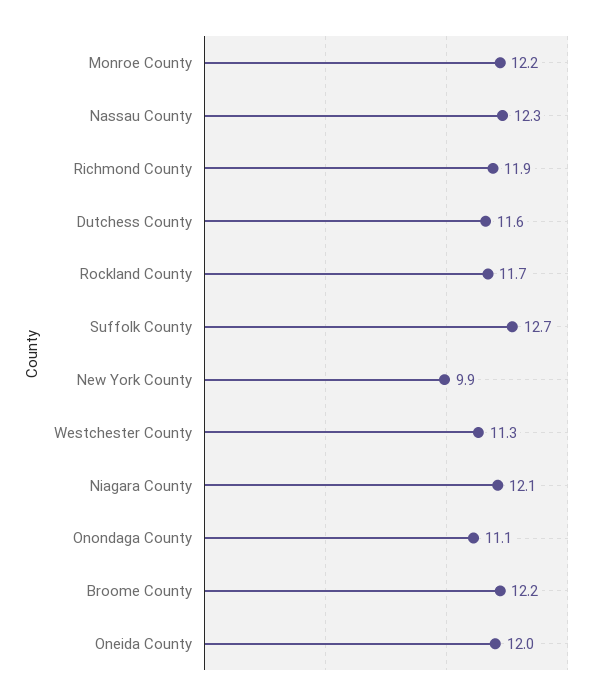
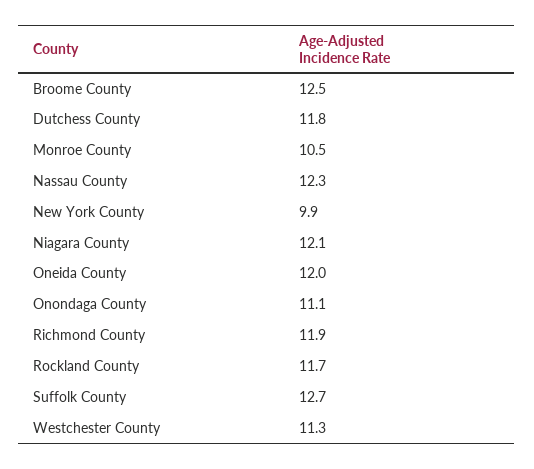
  {
-   "Monroe County": 12.2,
+   "Monroe County": 10.5,
    "Nassau County": 12.3,
    "Richmond County": 11.9,
-   "Dutchess County": 11.6,
+   "Dutchess County": 11.8,
    "Rockland County": 11.7,
    "Suffolk County": 12.7,
    "New York County": 9.9,
    "Westchester County": 11.3,
    "Niagara County": 12.1,
    "Onondaga County": 11.1,
-   "Broome County": 12.2,
+   "Broome County": 12.5,
    "Oneida County": 12
  }

